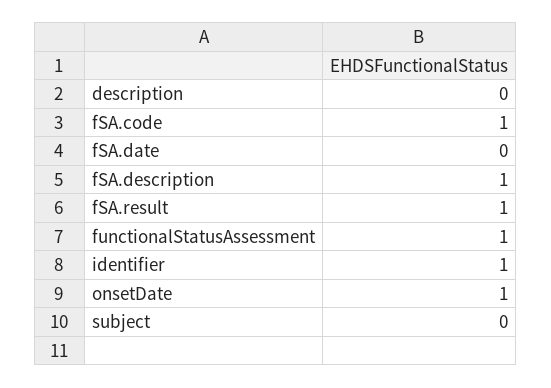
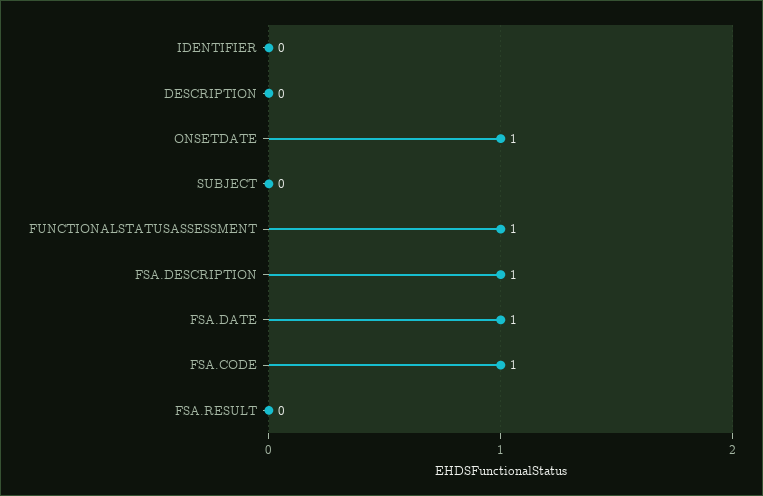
  {
    "description": 0,
    "fSA.code": 1,
-   "fSA.date": 0,
+   "fSA.date": 1,
    "fSA.description": 1,
-   "fSA.result": 1,
+   "fSA.result": 0,
    "functionalStatusAssessment": 1,
-   "identifier": 1,
+   "identifier": 0,
    "onsetDate": 1,
    "subject": 0
  }

